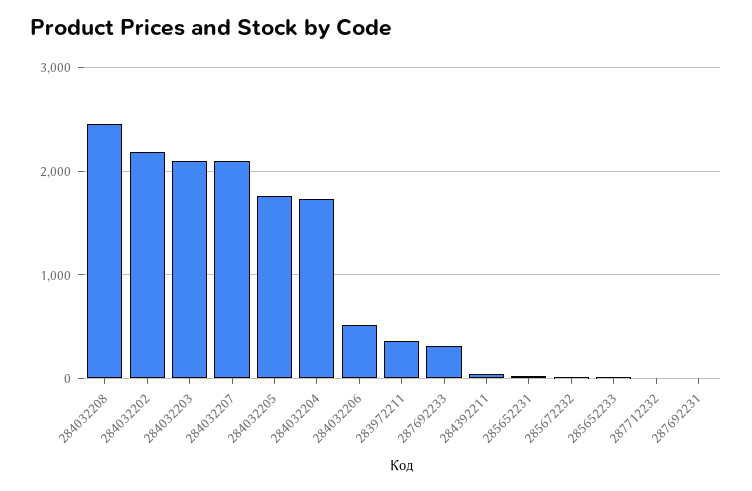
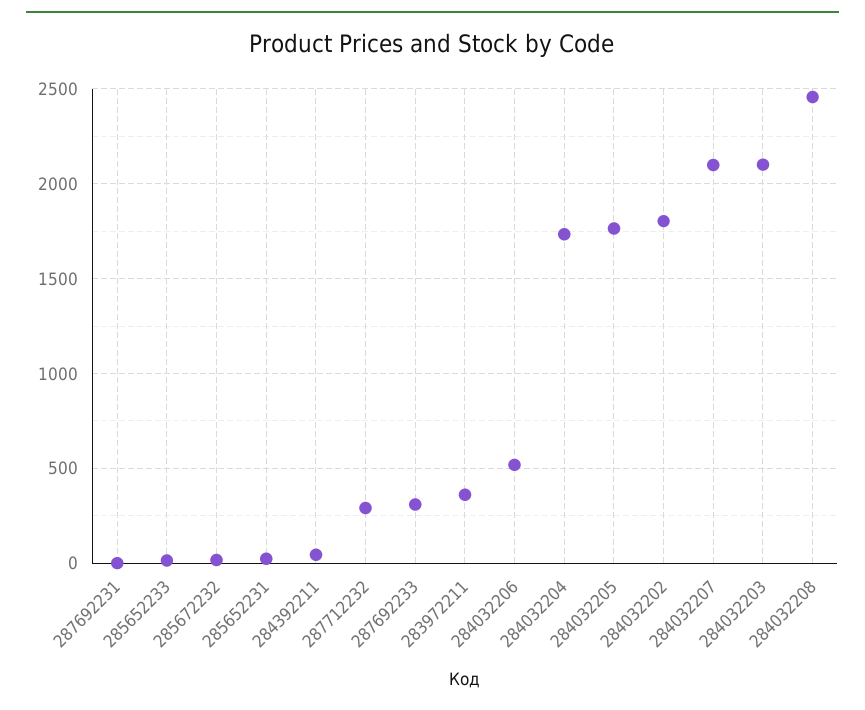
  {
    "284032208": 2450,
-   "284032202": 2200,
+   "284032202": 1800,
    "284032203": 2100,
    "284032207": 2100,
    "284032205": 1750,
    "284032204": 1750,
    "284032206": 500,
    "283972211": 350,
    "287692233": 300,
    "284392211": 50,
    "285652231": 0,
    "285672232": 0,
    "285652233": 0,
-   "287712232": 0,
+   "287712232": 300,
    "287692231": 0
  }

